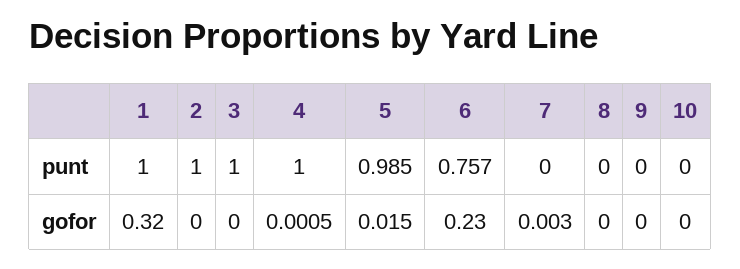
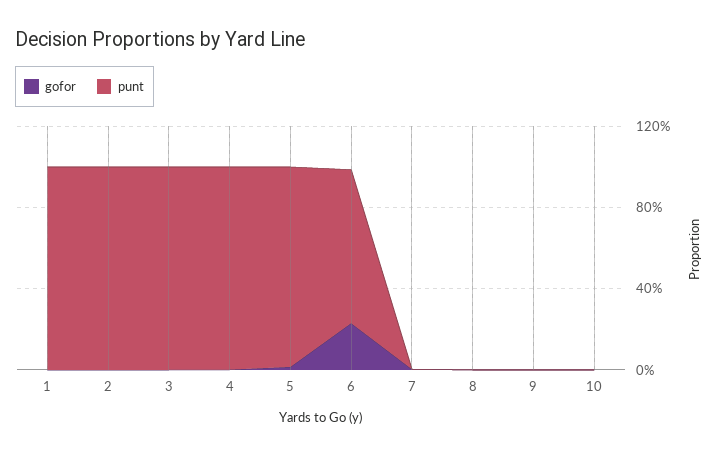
  {
    "punt": {
      "1": 1,
      "2": 1,
      "3": 1,
      "4": 1,
      "5": 0.985,
      "6": 0.757,
      "7": 0,
      "8": 0,
      "9": 0,
      "10": 0
    },
    "gofor": {
-     "1": 0.32,
+     "1": 0,
      "2": 0,
      "3": 0,
      "4": 0.0005,
      "5": 0.015,
      "6": 0.23,
      "7": 0.003,
      "8": 0,
      "9": 0,
      "10": 0
    }
  }

